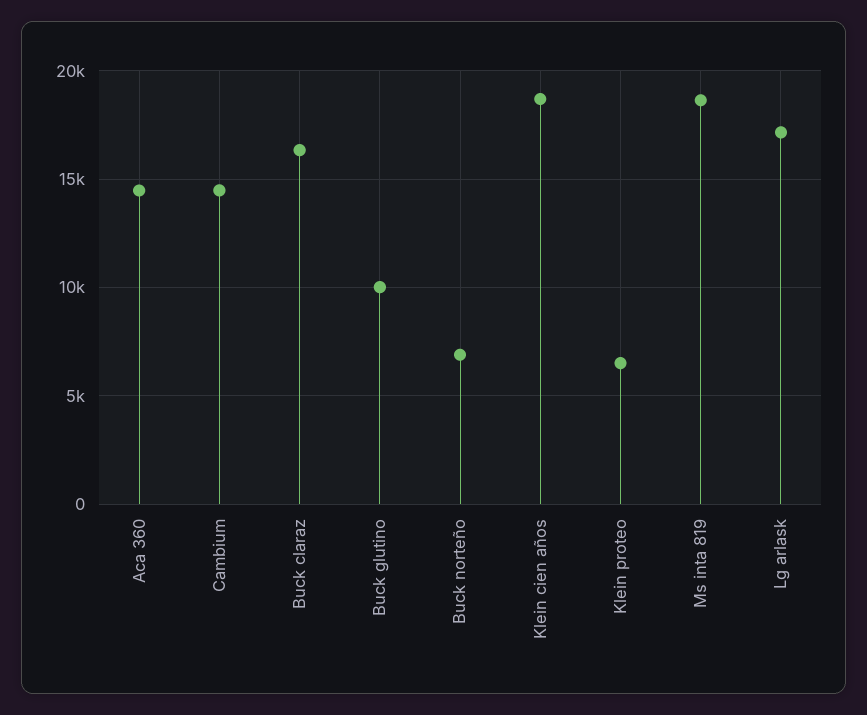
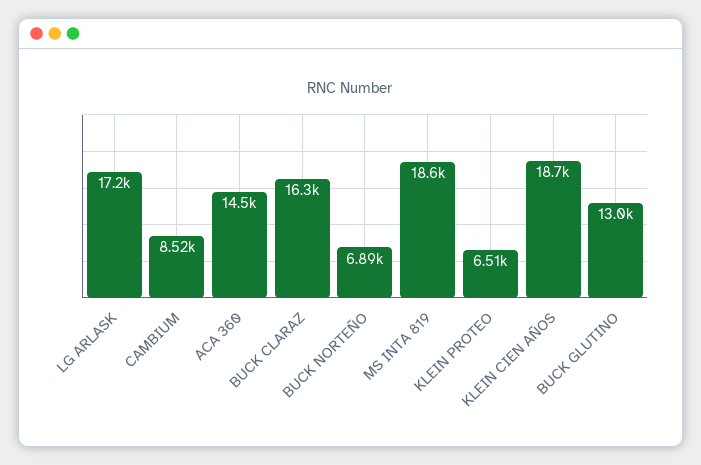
  {
    "Aca 360": 14500,
-   "Cambium": 14500,
+   "Cambium": 8520,
    "Buck claraz": 16300,
-   "Buck glutino": 10000,
+   "Buck glutino": 13000,
    "Buck norteño": 6890,
    "Klein cien años": 18700,
    "Klein proteo": 6510,
    "Ms inta 819": 18600,
    "Lg arlask": 17200
  }

